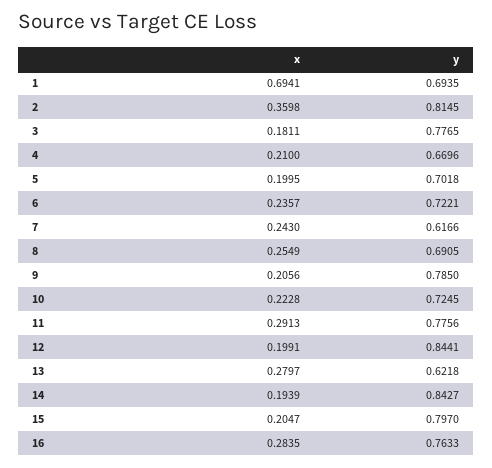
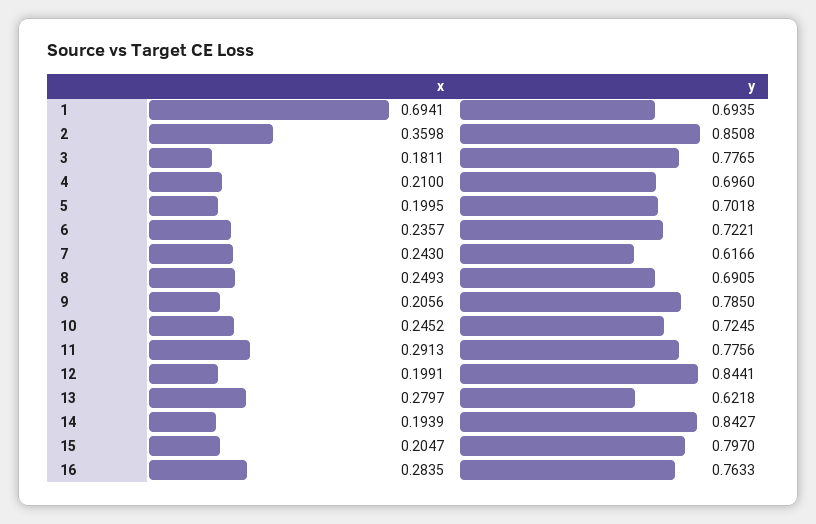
  {
    "x": {
      "1": 0.6941,
      "2": 0.3598,
      "3": 0.1811,
      "4": 0.21,
      "5": 0.1995,
      "6": 0.2357,
      "7": 0.243,
-     "8": 0.2549,
+     "8": 0.2493,
      "9": 0.2056,
-     "10": 0.2228,
+     "10": 0.2452,
      "11": 0.2913,
      "12": 0.1991,
      "13": 0.2797,
      "14": 0.1939,
      "15": 0.2047,
      "16": 0.2835
    },
    "y": {
      "1": 0.6935,
-     "2": 0.8145,
+     "2": 0.8508,
      "3": 0.7765,
-     "4": 0.6696,
+     "4": 0.696,
      "5": 0.7018,
      "6": 0.7221,
      "7": 0.6166,
      "8": 0.6905,
      "9": 0.785,
      "10": 0.7245,
      "11": 0.7756,
      "12": 0.8441,
      "13": 0.6218,
      "14": 0.8427,
      "15": 0.797,
      "16": 0.7633
    }
  }

